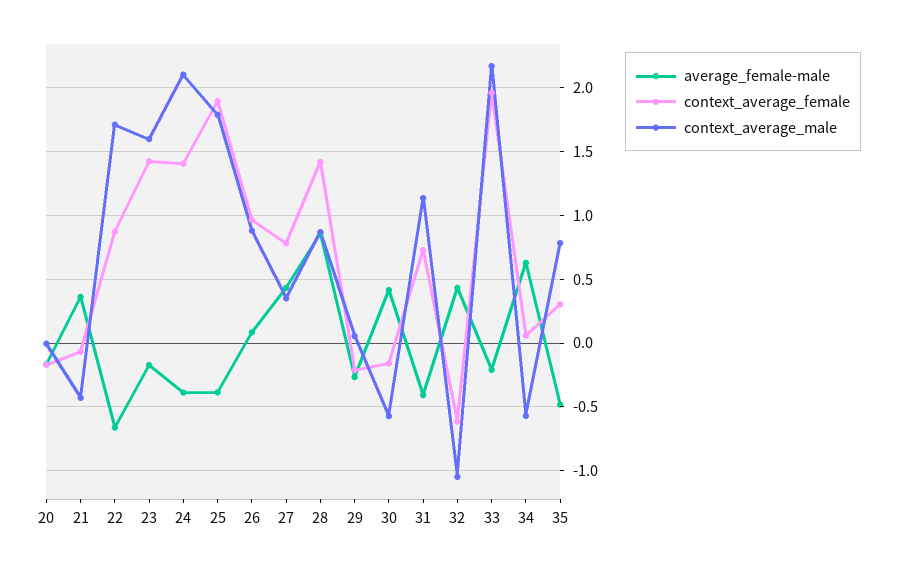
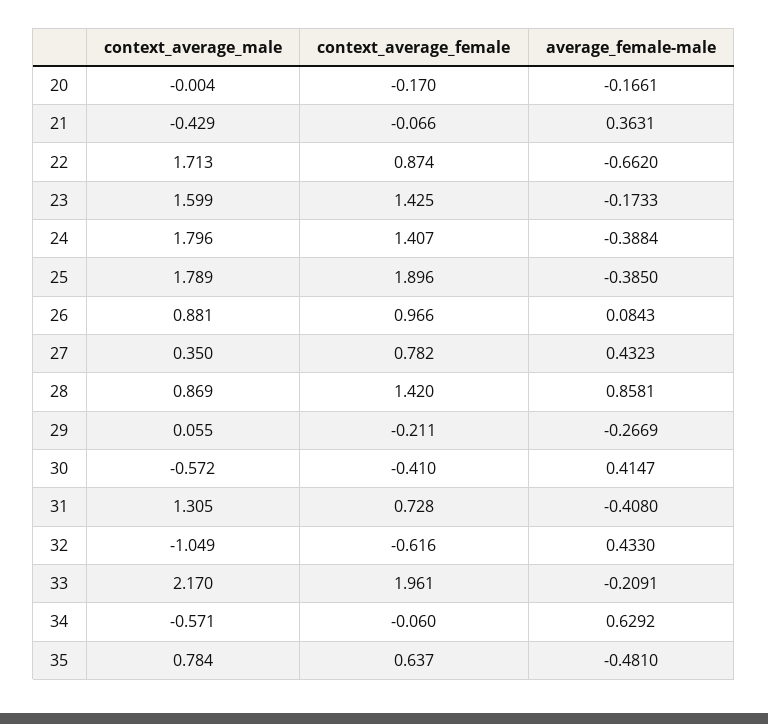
  {
    "average_female-male": {
      "20": -0.1661,
      "21": 0.3631,
      "22": -0.662,
      "23": -0.1733,
      "24": -0.3884,
      "25": -0.385,
      "26": 0.0843,
      "27": 0.4323,
      "28": 0.8581,
      "29": -0.2669,
      "30": 0.4147,
      "31": -0.408,
      "32": 0.433,
      "33": -0.2091,
      "34": 0.6292,
      "35": -0.481
    },
    "context_average_female": {
      "20": -0.17,
      "21": -0.066,
      "22": 0.874,
      "23": 1.425,
      "24": 1.407,
      "25": 1.896,
      "26": 0.966,
      "27": 0.782,
      "28": 1.42,
      "29": -0.211,
-     "30": -0.15,
+     "30": -0.41,
      "31": 0.728,
      "32": -0.616,
      "33": 1.961,
-     "34": 0.05,
+     "34": -0.06,
-     "35": 0.3
+     "35": 0.637
    },
    "context_average_male": {
      "20": -0.004,
      "21": -0.429,
      "22": 1.713,
      "23": 1.599,
-     "24": 2.1,
+     "24": 1.796,
      "25": 1.789,
      "26": 0.881,
      "27": 0.35,
      "28": 0.869,
      "29": 0.055,
      "30": -0.572,
-     "31": 1.15,
+     "31": 1.305,
      "32": -1.049,
      "33": 2.17,
      "34": -0.571,
      "35": 0.784
    }
  }

